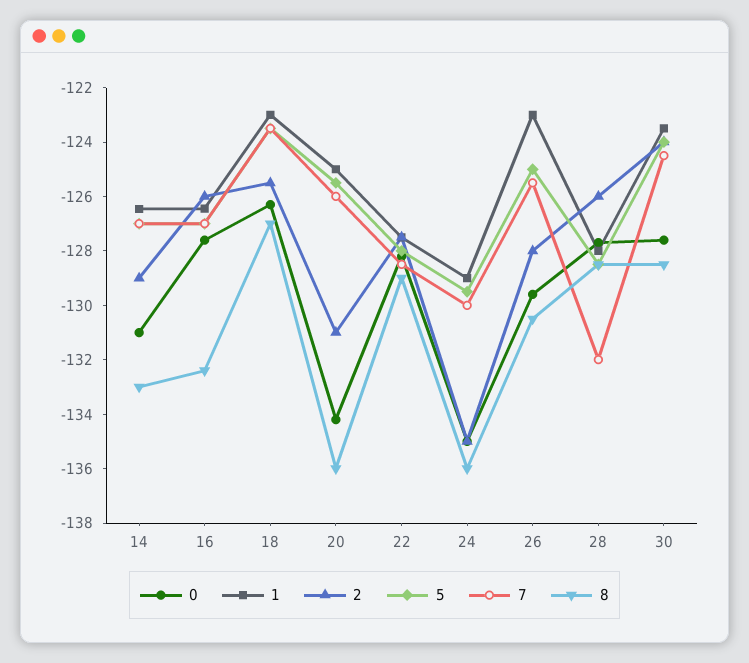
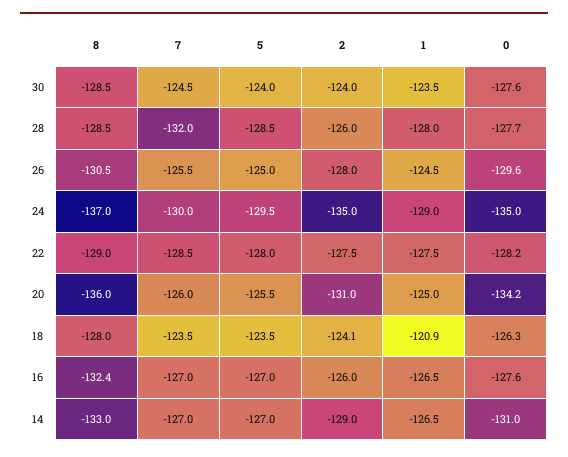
  {
    "0": {
      "14": -131,
      "16": -127.6,
      "18": -126.3,
      "20": -134.2,
      "22": -128.2,
      "24": -135,
      "26": -129.6,
      "28": -127.7,
      "30": -127.6
    },
    "1": {
      "14": -126.5,
      "16": -126.5,
-     "18": -123,
+     "18": -120.9,
      "20": -125,
      "22": -127.5,
      "24": -129,
-     "26": -123,
+     "26": -124.5,
      "28": -128,
      "30": -123.5
    },
    "2": {
      "14": -129,
      "16": -126,
-     "18": -125.5,
+     "18": -124.1,
      "20": -131,
      "22": -127.5,
      "24": -135,
      "26": -128,
      "28": -126,
      "30": -124
    },
    "5": {
      "14": -127,
      "16": -127,
      "18": -123.5,
      "20": -125.5,
      "22": -128,
      "24": -129.5,
      "26": -125,
      "28": -128.5,
      "30": -124
    },
    "7": {
      "14": -127,
      "16": -127,
      "18": -123.5,
      "20": -126,
      "22": -128.5,
      "24": -130,
      "26": -125.5,
      "28": -132,
      "30": -124.5
    },
    "8": {
      "14": -133,
      "16": -132.4,
-     "18": -127,
+     "18": -128,
      "20": -136,
      "22": -129,
-     "24": -136,
+     "24": -137,
      "26": -130.5,
      "28": -128.5,
      "30": -128.5
    }
  }

